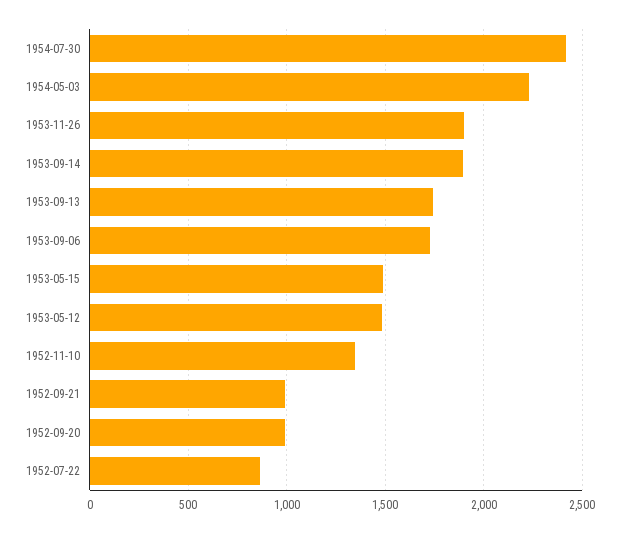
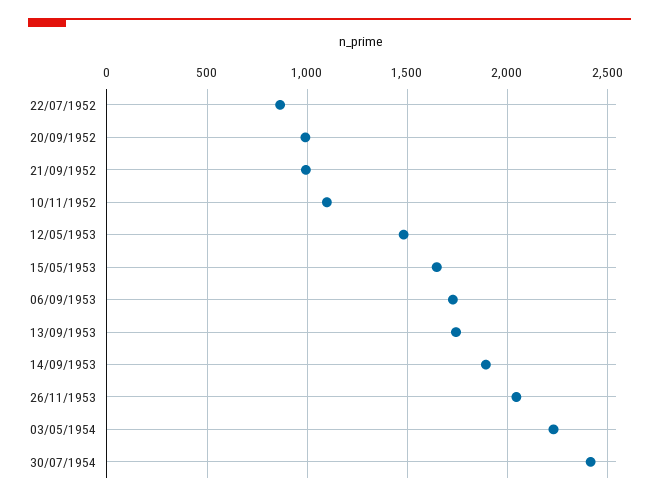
  {
    "1954-07-30": 2400,
    "1954-05-03": 2250,
-   "1953-11-26": 1900,
+   "1953-11-26": 2050,
    "1953-09-14": 1900,
    "1953-09-13": 1750,
    "1953-09-06": 1750,
-   "1953-05-15": 1500,
+   "1953-05-15": 1650,
    "1953-05-12": 1500,
-   "1952-11-10": 1350,
+   "1952-11-10": 1100,
    "1952-09-21": 1000,
    "1952-09-20": 1000,
    "1952-07-22": 850
  }

